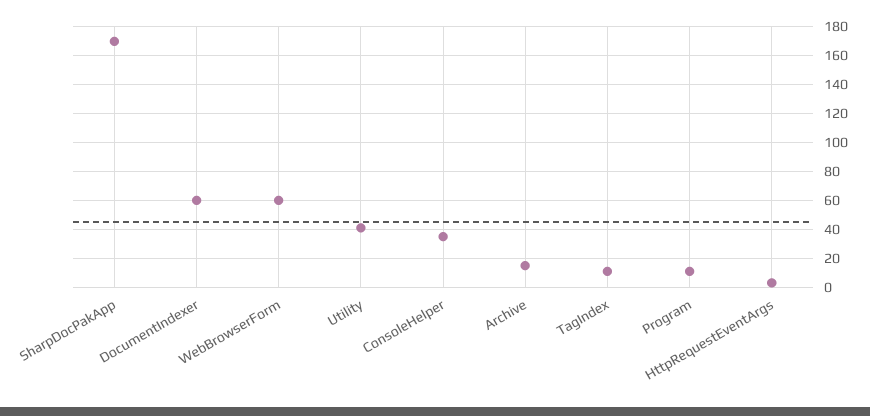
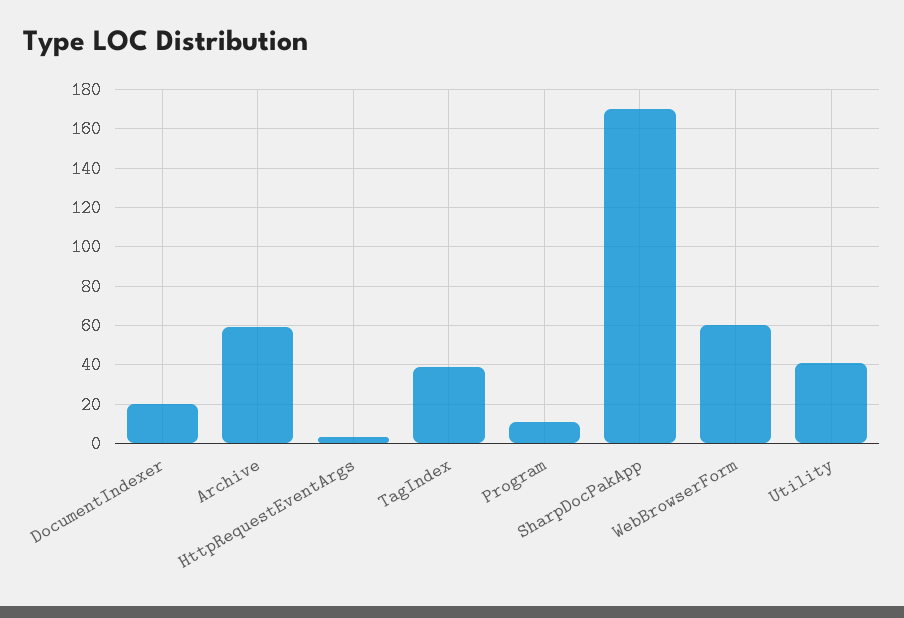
  {
    "SharpDocPakApp": 170,
-   "DocumentIndexer": 60,
+   "DocumentIndexer": 20,
    "WebBrowserForm": 60,
    "Utility": 40,
-   "ConsoleHelper": 35,
-   "Archive": 15,
+   "Archive": 60,
-   "TagIndex": 10,
+   "TagIndex": 40,
    "Program": 10,
    "HttpRequestEventArgs": 5
  }

